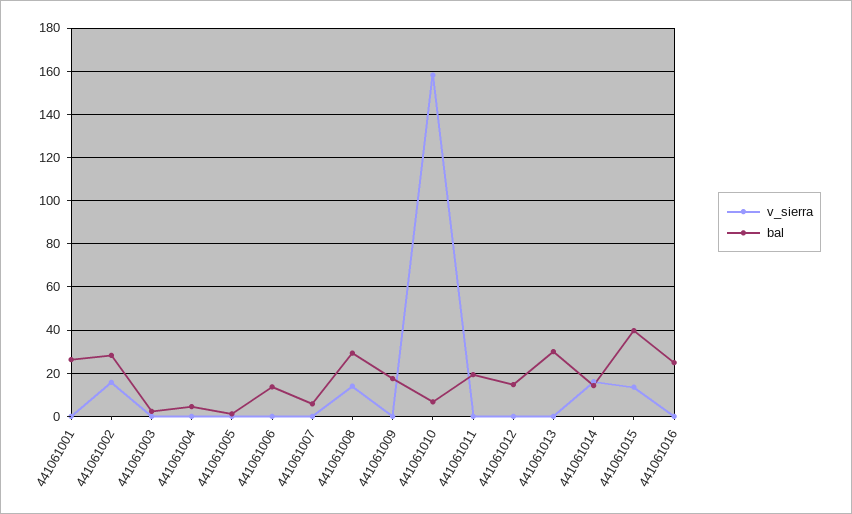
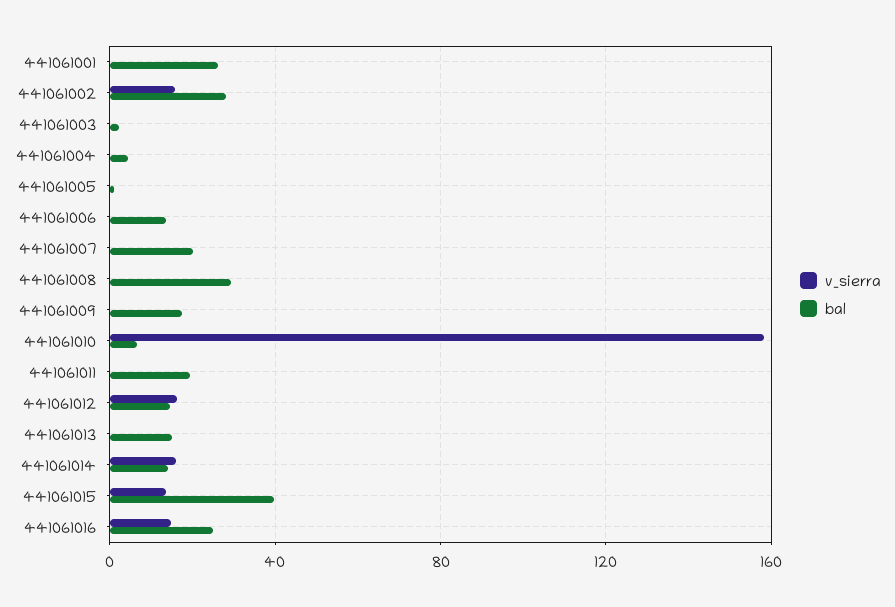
  {
    "v_sierra": {
      "441061001": 0,
      "441061002": 15,
      "441061003": 0,
      "441061004": 0,
      "441061005": 0,
      "441061006": 0,
      "441061007": 0,
-     "441061008": 15,
+     "441061008": 0,
      "441061009": 0,
      "441061010": 160,
      "441061011": 0,
-     "441061012": 0,
+     "441061012": 15,
      "441061013": 0,
      "441061014": 15,
      "441061015": 15,
-     "441061016": 0
+     "441061016": 15
    },
    "bal": {
      "441061001": 25,
      "441061002": 30,
      "441061003": 0,
      "441061004": 5,
      "441061005": 0,
      "441061006": 15,
-     "441061007": 5,
+     "441061007": 20,
      "441061008": 30,
      "441061009": 20,
      "441061010": 5,
      "441061011": 20,
      "441061012": 15,
-     "441061013": 30,
+     "441061013": 15,
      "441061014": 15,
      "441061015": 40,
      "441061016": 25
    }
  }

